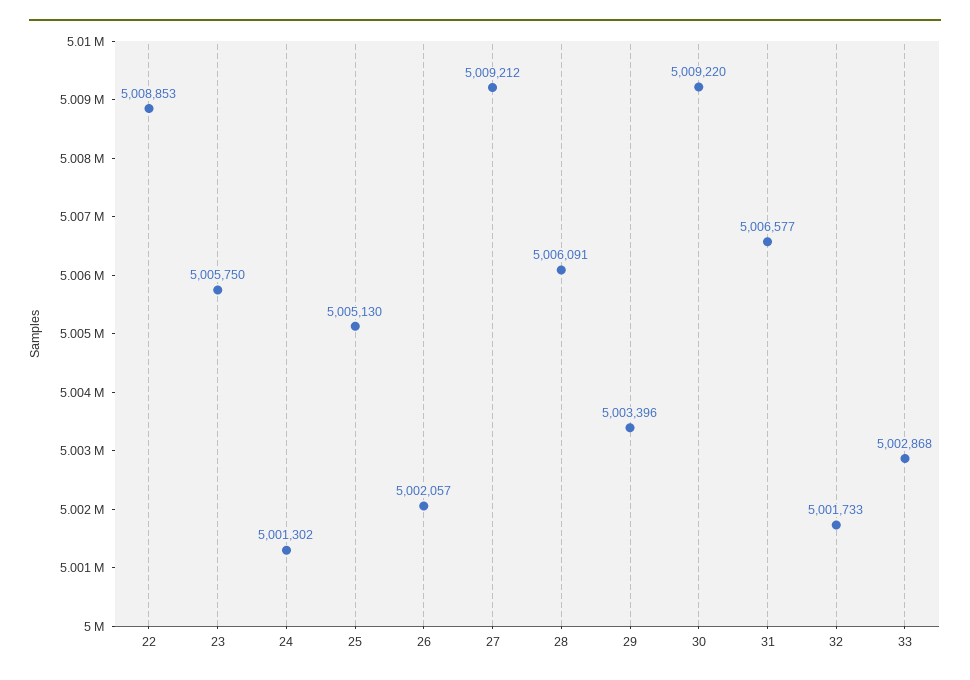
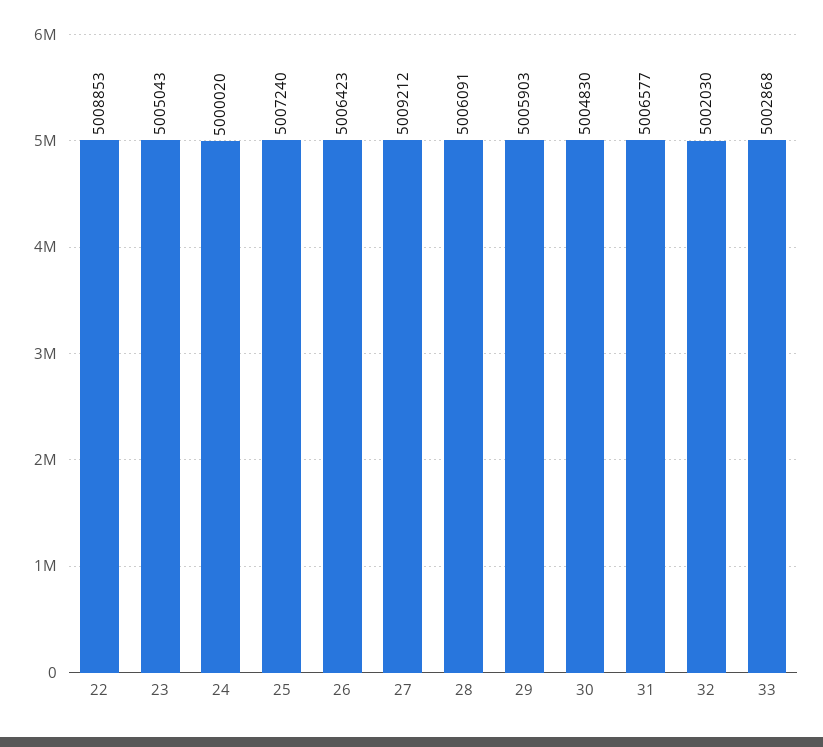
  {
    "22": 5008853,
-   "23": 5005750,
+   "23": 5005043,
-   "24": 5001302,
+   "24": 5000020,
-   "25": 5005130,
+   "25": 5007240,
-   "26": 5002057,
+   "26": 5006423,
    "27": 5009212,
    "28": 5006091,
-   "29": 5003396,
+   "29": 5005903,
-   "30": 5009220,
+   "30": 5004830,
    "31": 5006577,
-   "32": 5001733,
+   "32": 5002030,
    "33": 5002868
  }

